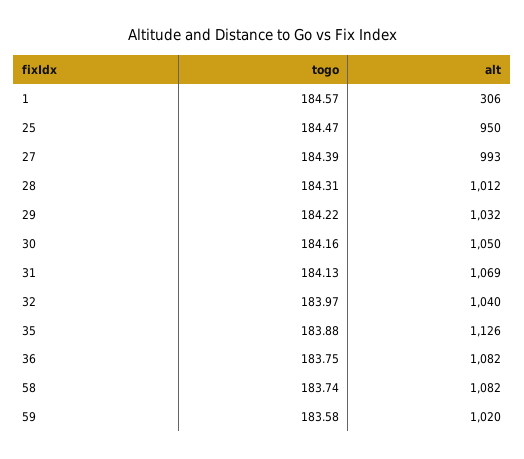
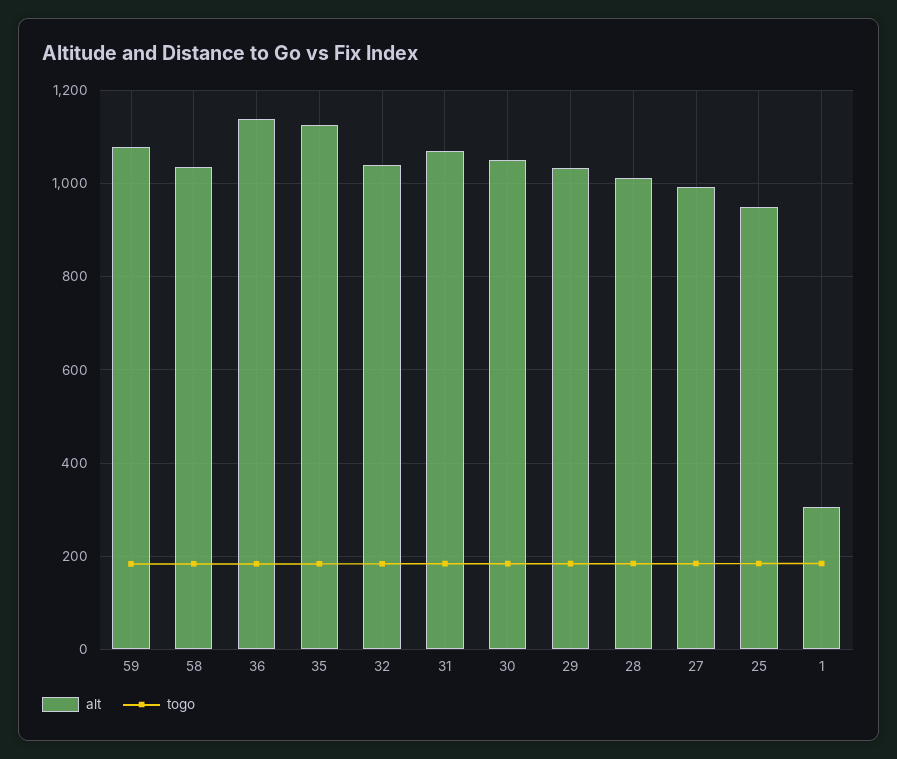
  {
    "togo": {
      "1": 184.57,
      "25": 184.47,
      "27": 184.39,
      "28": 184.31,
      "29": 184.22,
      "30": 184.16,
      "31": 184.13,
      "32": 183.97,
      "35": 183.88,
      "36": 183.75,
      "58": 183.74,
      "59": 183.58
    },
    "alt": {
      "1": 306,
      "25": 950,
      "27": 993,
      "28": 1012,
      "29": 1032,
      "30": 1050,
      "31": 1069,
      "32": 1040,
      "35": 1126,
-     "36": 1082,
+     "36": 1140,
-     "58": 1082,
+     "58": 1040,
-     "59": 1020
+     "59": 1080
    }
  }

